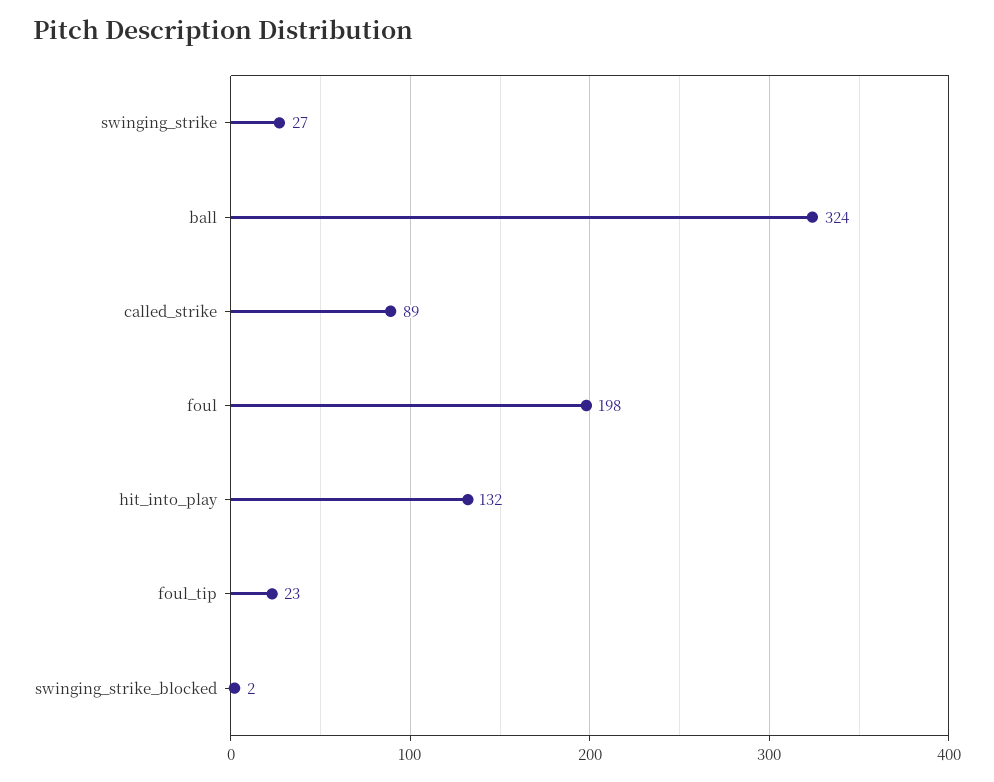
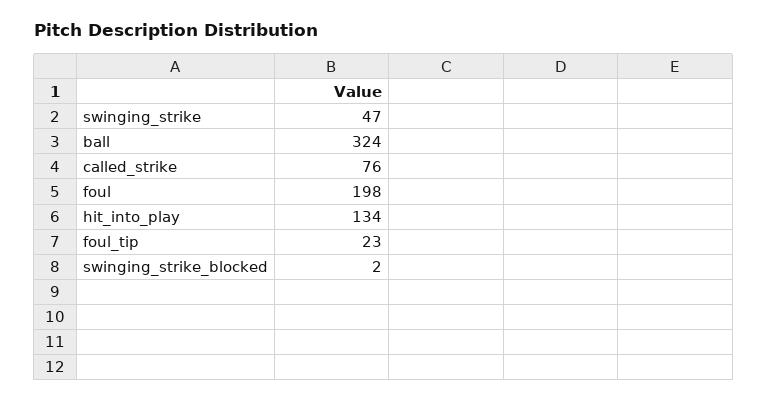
  {
-   "swinging_strike": 27,
+   "swinging_strike": 47,
    "ball": 324,
-   "called_strike": 89,
+   "called_strike": 76,
    "foul": 198,
-   "hit_into_play": 132,
+   "hit_into_play": 134,
    "foul_tip": 23,
    "swinging_strike_blocked": 2
  }

